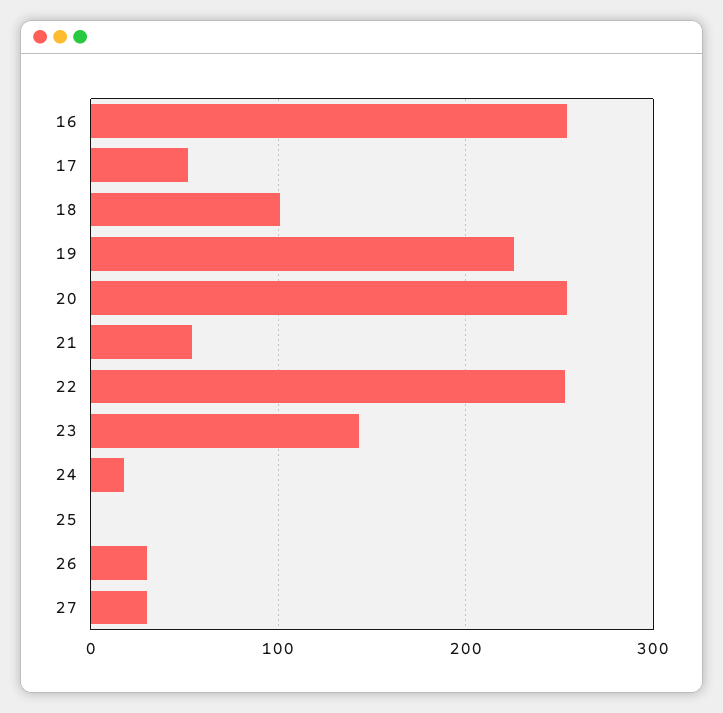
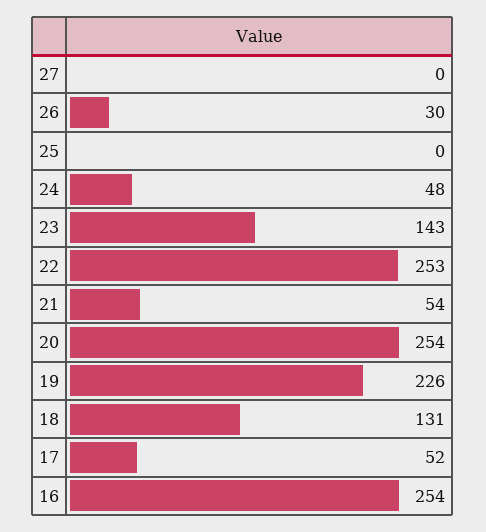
  {
    "16": 254,
    "17": 52,
-   "18": 100,
+   "18": 131,
    "19": 226,
    "20": 254,
    "21": 54,
    "22": 253,
    "23": 143,
-   "24": 20,
+   "24": 48,
    "25": 0,
    "26": 30,
-   "27": 30
+   "27": 0
  }

